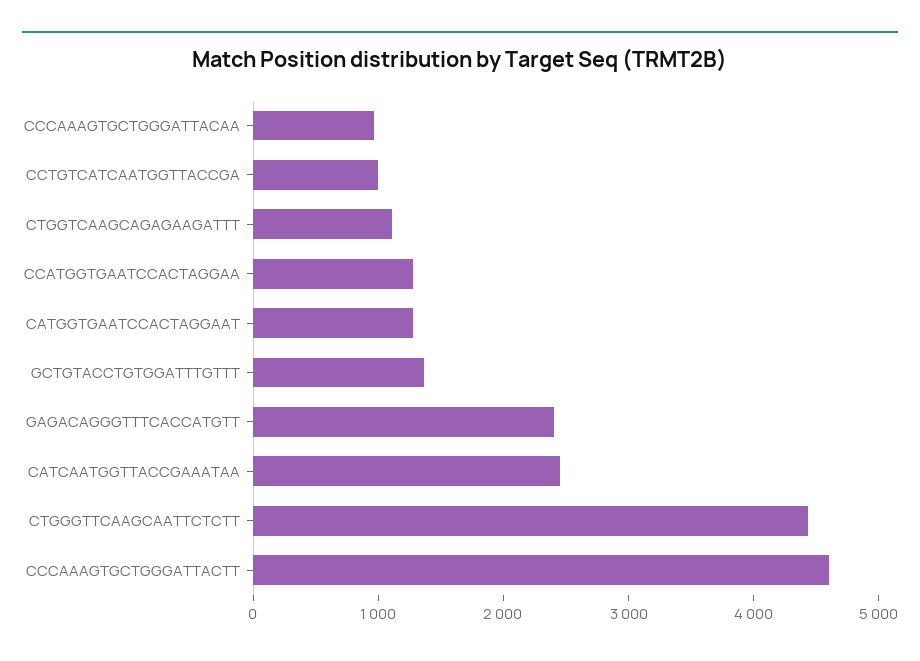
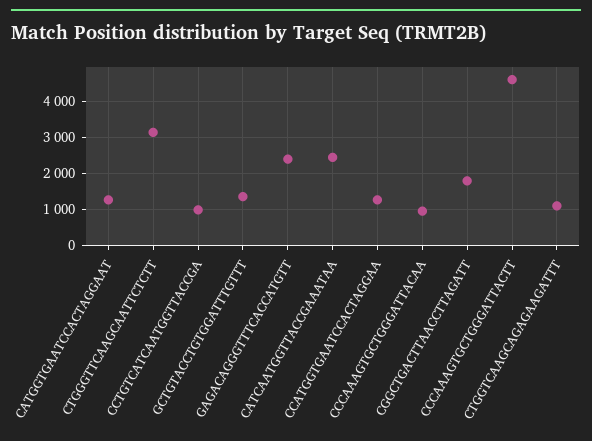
  {
    "CCCAAAGTGCTGGGATTACAA": 1000,
    "CCTGTCATCAATGGTTACCGA": 1000,
    "CTGGTCAAGCAGAGAAGATTT": 1200,
    "CCATGGTGAATCCACTAGGAA": 1200,
    "CATGGTGAATCCACTAGGAAT": 1200,
    "GCTGTACCTGTGGATTTGTTT": 1400,
    "GAGACAGGGTTTCACCATGTT": 2400,
    "CATCAATGGTTACCGAAATAA": 2400,
-   "CTGGGTTCAAGCAATTCTCTT": 4400,
+   "CTGGGTTCAAGCAATTCTCTT": 3200,
-   "CCCAAAGTGCTGGGATTACTT": 4600
+   "CCCAAAGTGCTGGGATTACTT": 4600,
+   "CGGCTGACTTAACCTTAGATT": 1800
  }

